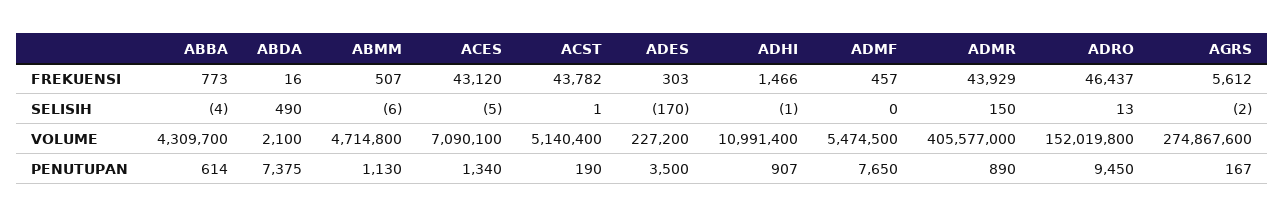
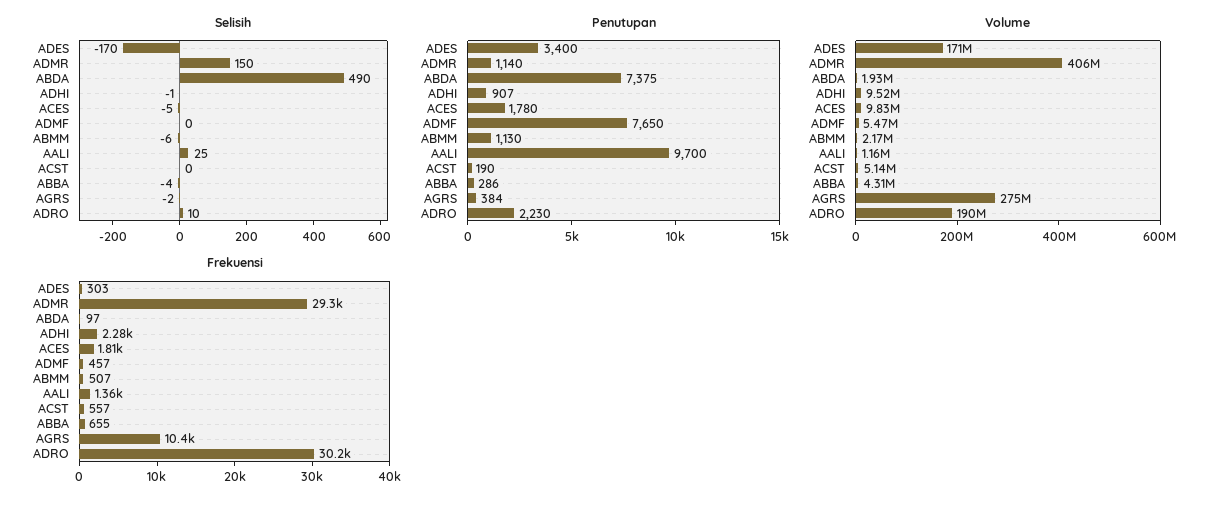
  {
    "FREKUENSI": {
-     "ABBA": 773,
+     "ABBA": 655,
-     "ABDA": 16,
+     "ABDA": 97,
      "ABMM": 507,
-     "ACES": 43120,
+     "ACES": 1810,
-     "ACST": 43782,
+     "ACST": 557,
      "ADES": 303,
-     "ADHI": 1466,
+     "ADHI": 2280,
      "ADMF": 457,
-     "ADMR": 43929,
+     "ADMR": 29300,
-     "ADRO": 46437,
+     "ADRO": 30200,
-     "AGRS": 5612
+     "AGRS": 10400,
+     "AALI": 1360
    },
    "SELISIH": {
      "ABBA": -4,
      "ABDA": 490,
      "ABMM": -6,
      "ACES": -5,
-     "ACST": 1,
+     "ACST": 0,
      "ADES": -170,
      "ADHI": -1,
      "ADMF": 0,
      "ADMR": 150,
-     "ADRO": 13,
+     "ADRO": 10,
-     "AGRS": -2
+     "AGRS": -2,
+     "AALI": 25
    },
    "VOLUME": {
      "ABBA": 4309700,
-     "ABDA": 2100,
+     "ABDA": 1930000,
-     "ABMM": 4714800,
+     "ABMM": 2170000,
-     "ACES": 7090100,
+     "ACES": 9830000,
      "ACST": 5140400,
-     "ADES": 227200,
+     "ADES": 171000000,
-     "ADHI": 10991400,
+     "ADHI": 9520000,
      "ADMF": 5474500,
      "ADMR": 405577000,
-     "ADRO": 152019800,
+     "ADRO": 190000000,
-     "AGRS": 274867600
+     "AGRS": 274867600,
+     "AALI": 1160000
    },
    "PENUTUPAN": {
-     "ABBA": 614,
+     "ABBA": 286,
      "ABDA": 7375,
      "ABMM": 1130,
-     "ACES": 1340,
+     "ACES": 1780,
      "ACST": 190,
-     "ADES": 3500,
+     "ADES": 3400,
      "ADHI": 907,
      "ADMF": 7650,
-     "ADMR": 890,
+     "ADMR": 1140,
-     "ADRO": 9450,
+     "ADRO": 2230,
-     "AGRS": 167
+     "AGRS": 384,
+     "AALI": 9700
    }
  }

